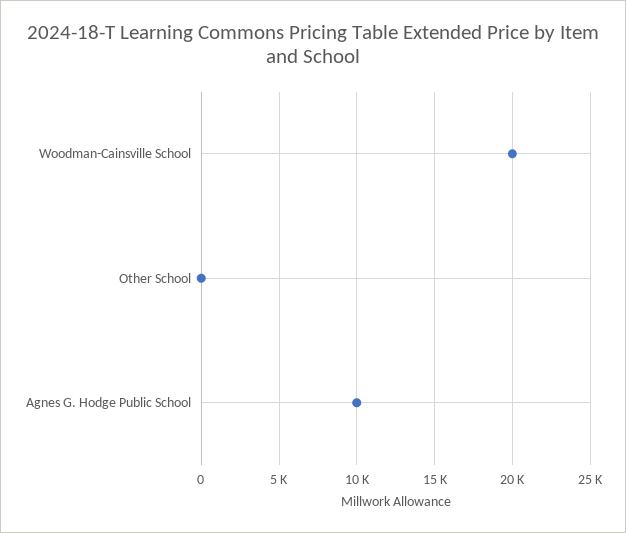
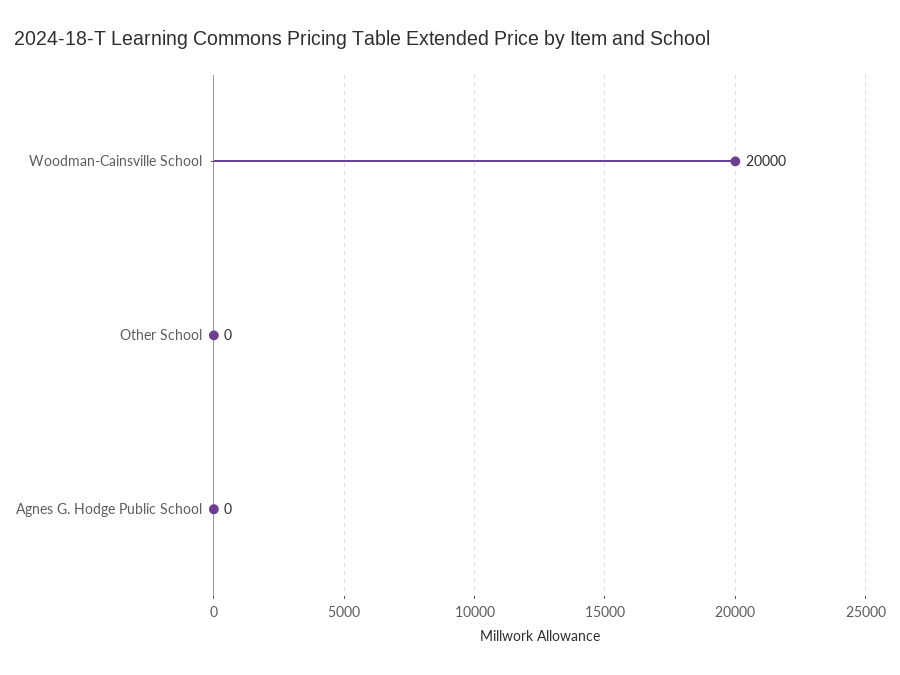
  {
    "Woodman-Cainsville School": 20000,
    "Other School": 0,
-   "Agnes G. Hodge Public School": 10000
+   "Agnes G. Hodge Public School": 0
  }

